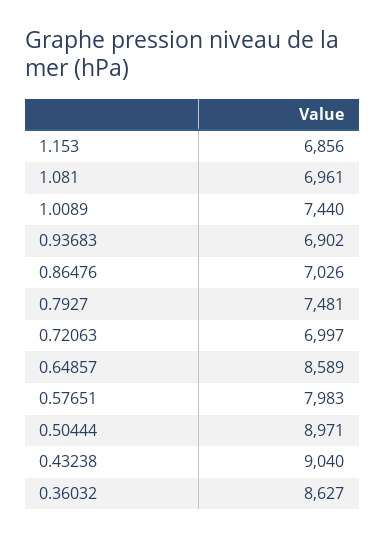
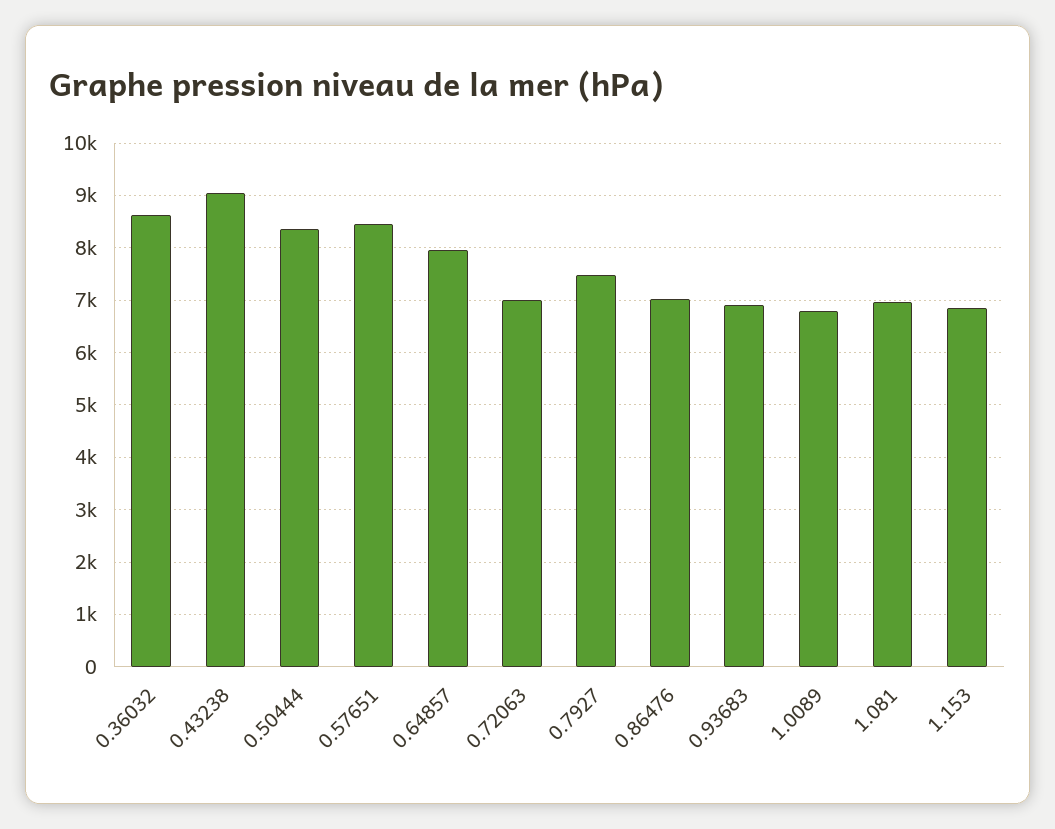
  {
    "1.153": 6856,
    "1.081": 6961,
-   "1.0089": 7440,
+   "1.0089": 6800,
    "0.93683": 6902,
    "0.86476": 7026,
    "0.7927": 7481,
    "0.72063": 6997,
-   "0.64857": 8589,
+   "0.64857": 8000,
-   "0.57651": 7983,
+   "0.57651": 8400,
-   "0.50444": 8971,
+   "0.50444": 8400,
    "0.43238": 9040,
    "0.36032": 8627
  }

